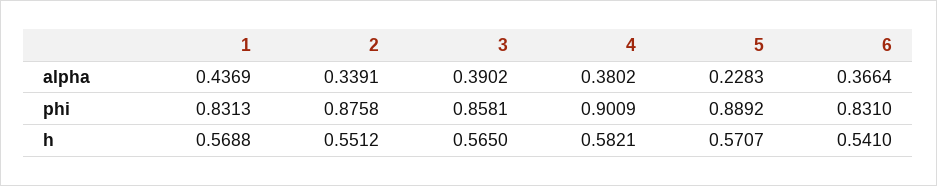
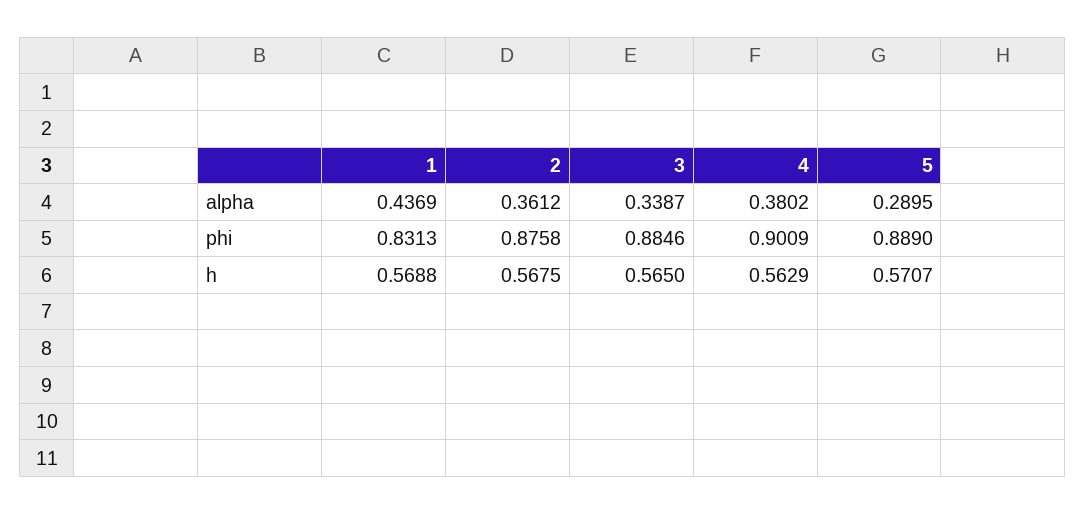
  {
    "1": {
      "alpha": 0.4369,
      "phi": 0.8313,
      "h": 0.5688
    },
    "2": {
-     "alpha": 0.3391,
+     "alpha": 0.3612,
      "phi": 0.8758,
-     "h": 0.5512
+     "h": 0.5675
    },
    "3": {
-     "alpha": 0.3902,
+     "alpha": 0.3387,
-     "phi": 0.8581,
+     "phi": 0.8846,
      "h": 0.565
    },
    "4": {
      "alpha": 0.3802,
      "phi": 0.9009,
-     "h": 0.5821
+     "h": 0.5629
    },
    "5": {
-     "alpha": 0.2283,
+     "alpha": 0.2895,
-     "phi": 0.8892,
+     "phi": 0.889,
      "h": 0.5707
-   },
+   }
-   "6": {
-     "alpha": 0.3664,
-     "phi": 0.831,
-     "h": 0.541
-   }
  }

